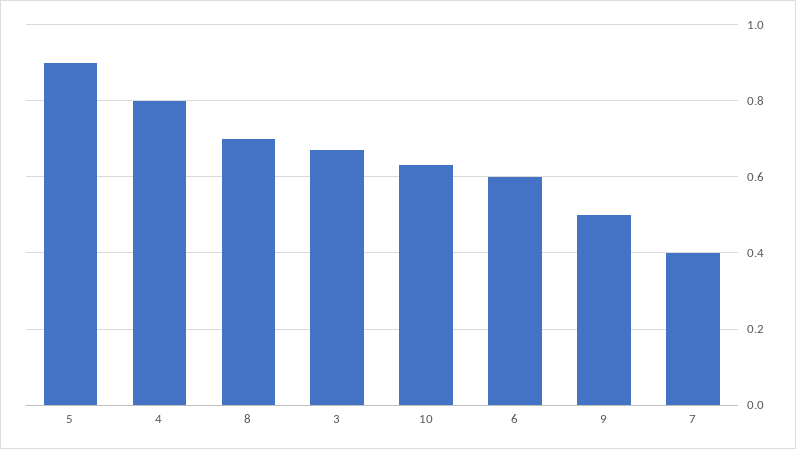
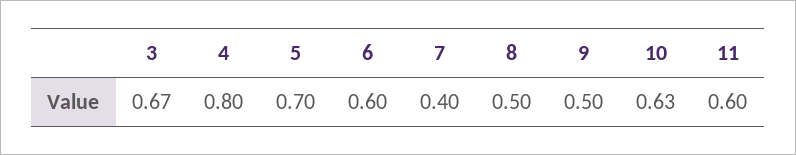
  {
-   "5": 0.9,
+   "5": 0.7,
    "4": 0.8,
-   "8": 0.7,
+   "8": 0.5,
    "3": 0.67,
    "10": 0.63,
    "6": 0.6,
    "9": 0.5,
-   "7": 0.4
+   "7": 0.4,
+   "11": 0.6
  }

